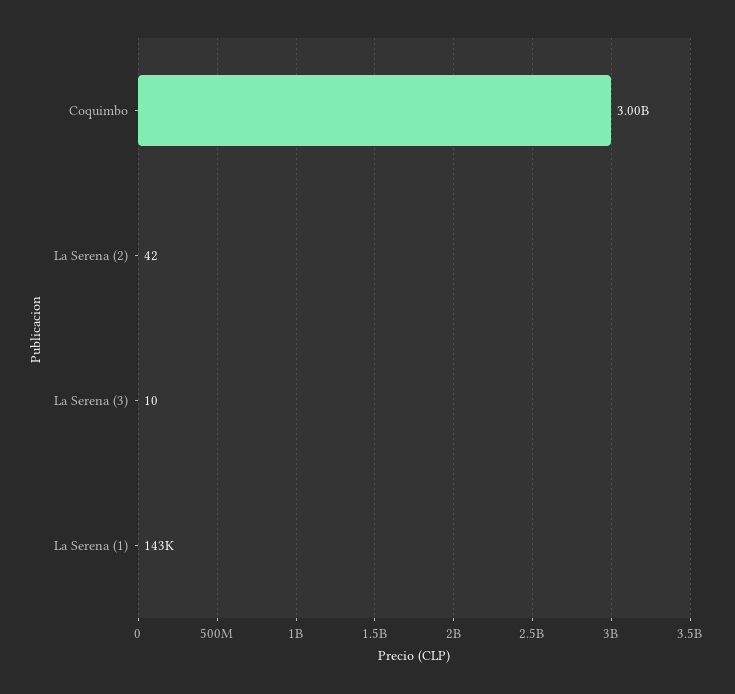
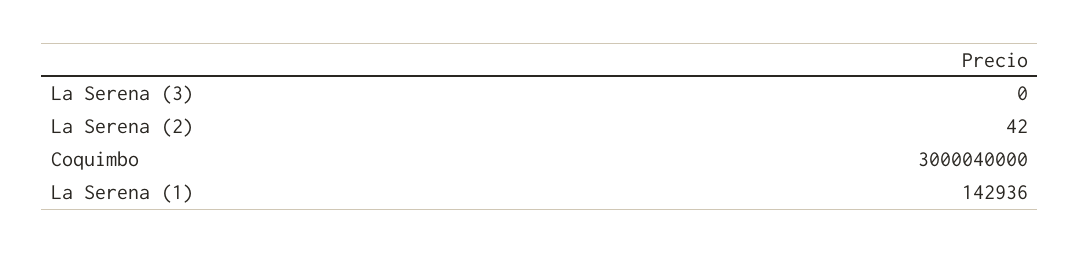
  {
    "Coquimbo": 3000040000,
    "La Serena (2)": 42,
-   "La Serena (3)": 10,
+   "La Serena (3)": 0,
    "La Serena (1)": 142936
  }

